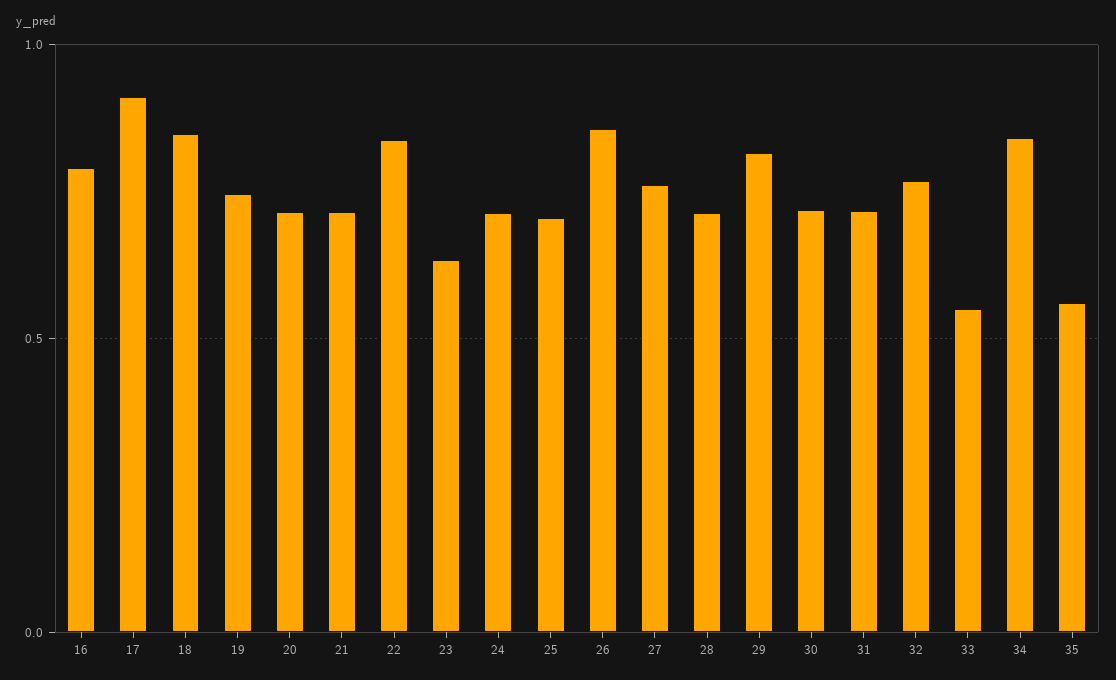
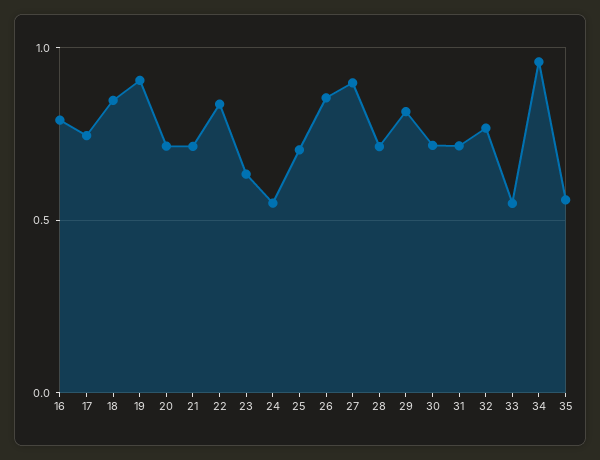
  {
    "16": 0.8,
-   "17": 0.9,
+   "17": 0.75,
    "18": 0.85,
-   "19": 0.75,
+   "19": 0.9,
    "20": 0.7,
    "21": 0.7,
    "22": 0.85,
    "23": 0.65,
-   "24": 0.7,
+   "24": 0.55,
    "25": 0.7,
    "26": 0.85,
-   "27": 0.75,
+   "27": 0.9,
    "28": 0.7,
    "29": 0.8,
    "30": 0.7,
    "31": 0.7,
    "32": 0.75,
    "33": 0.55,
-   "34": 0.85,
+   "34": 0.95,
    "35": 0.55
  }

